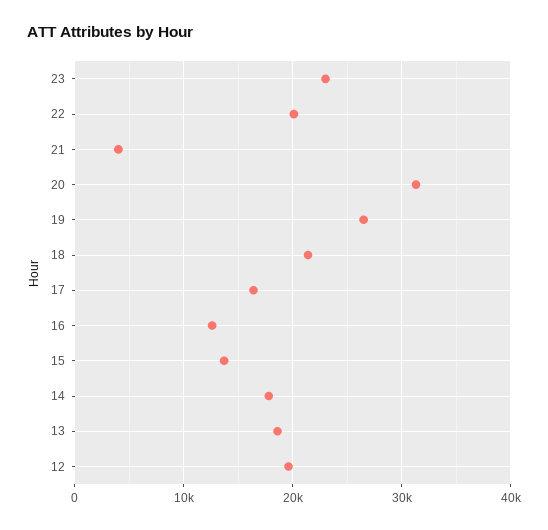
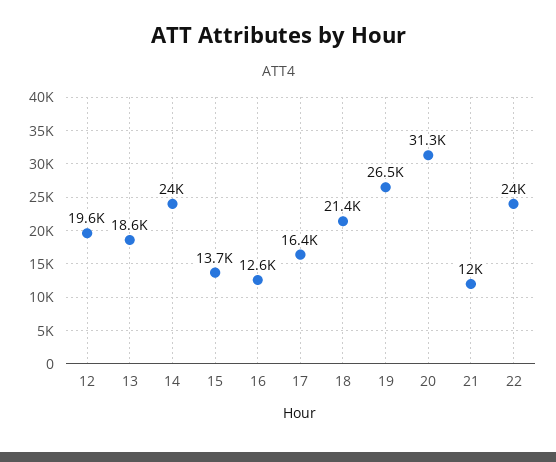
  {
-   "23": 23000,
-   "22": 20000,
+   "22": 24000,
-   "21": 4000,
+   "21": 12000,
    "20": 31300,
    "19": 26500,
    "18": 21400,
    "17": 16400,
    "16": 12600,
    "15": 13700,
-   "14": 18000,
+   "14": 24000,
    "13": 18600,
    "12": 19600
  }

